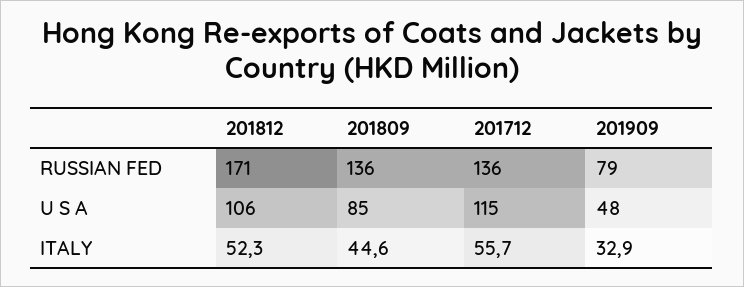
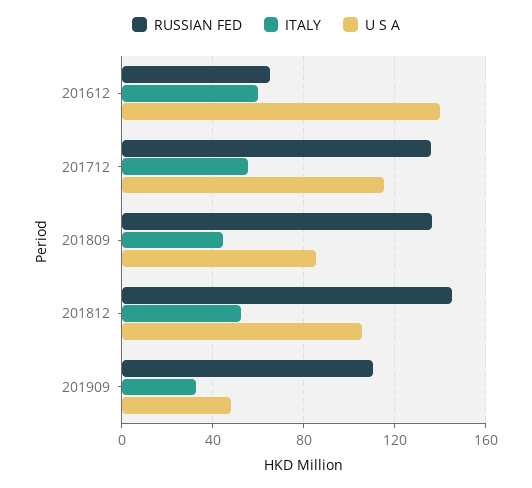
  {
    "RUSSIAN FED": {
-     "201812": 171,
+     "201812": 145,
      "201809": 136,
      "201712": 136,
-     "201909": 79
+     "201909": 110,
+     "201612": 65
    },
    "U S A": {
      "201812": 106,
      "201809": 85,
      "201712": 115,
-     "201909": 48
+     "201909": 48,
+     "201612": 140
    },
    "ITALY": {
      "201812": 52.3,
      "201809": 44.6,
      "201712": 55.7,
-     "201909": 32.9
+     "201909": 32.9,
+     "201612": 60
    }
  }

